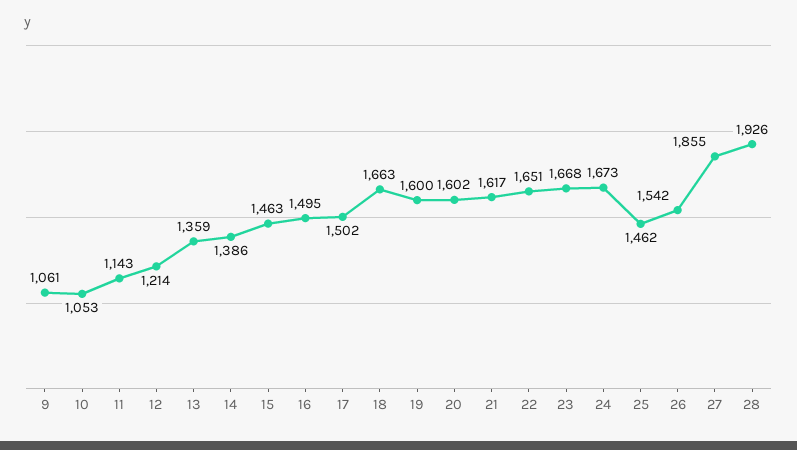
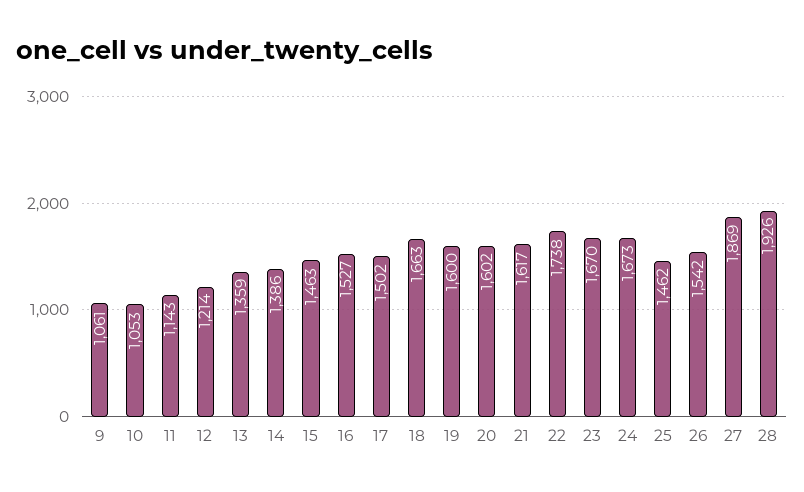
  {
    "9": 1061,
    "10": 1053,
    "11": 1143,
    "12": 1214,
    "13": 1359,
    "14": 1386,
    "15": 1463,
-   "16": 1495,
+   "16": 1527,
    "17": 1502,
    "18": 1663,
    "19": 1600,
    "20": 1602,
    "21": 1617,
-   "22": 1651,
+   "22": 1738,
-   "23": 1668,
+   "23": 1670,
    "24": 1673,
    "25": 1462,
    "26": 1542,
-   "27": 1855,
+   "27": 1869,
    "28": 1926
  }

